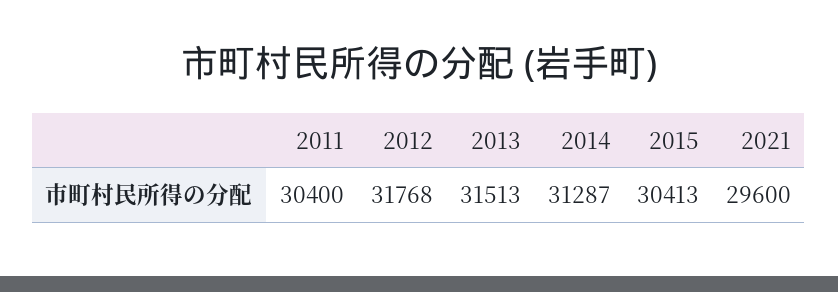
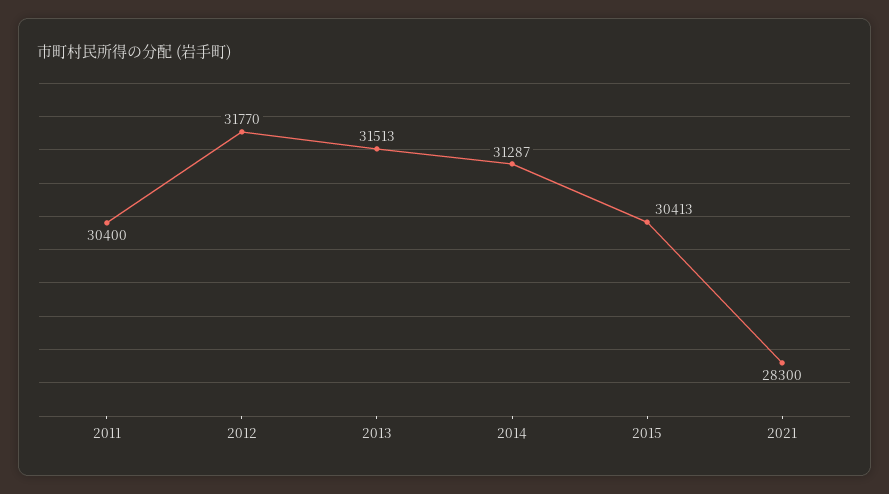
  {
    "2011": 30400,
-   "2012": 31768,
+   "2012": 31770,
    "2013": 31513,
    "2014": 31287,
    "2015": 30413,
-   "2021": 29600
+   "2021": 28300
  }

